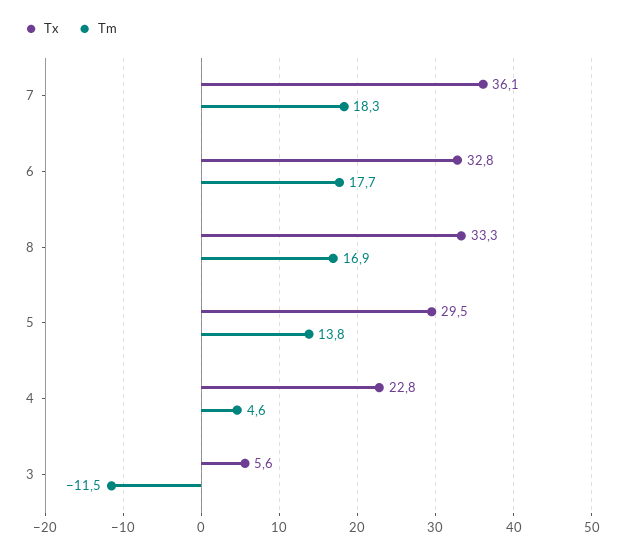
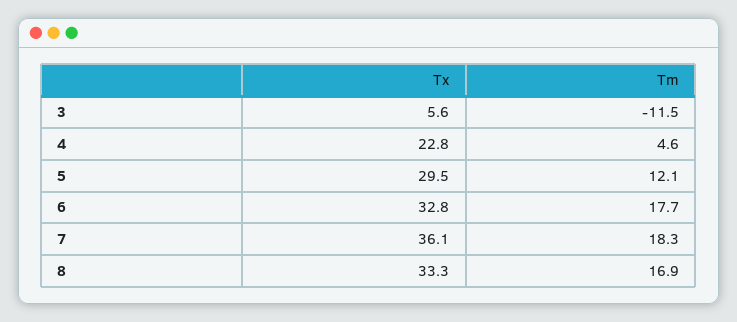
  {
    "Tx": {
      "7": 36.1,
      "6": 32.8,
      "8": 33.3,
      "5": 29.5,
      "4": 22.8,
      "3": 5.6
    },
    "Tm": {
      "7": 18.3,
      "6": 17.7,
      "8": 16.9,
-     "5": 13.8,
+     "5": 12.1,
      "4": 4.6,
      "3": -11.5
    }
  }

